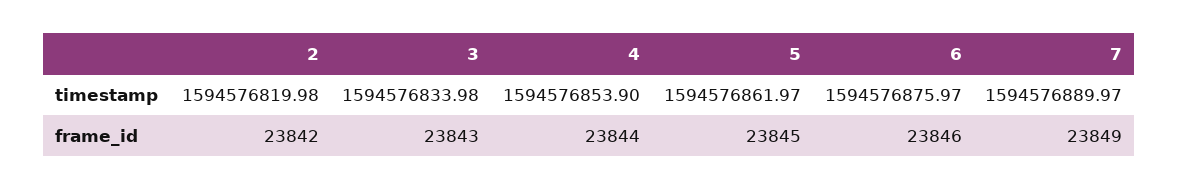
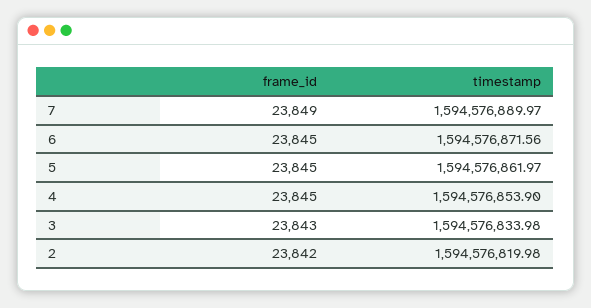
  {
    "2": {
      "timestamp": 1594576819.98,
      "frame_id": 23842
    },
    "3": {
      "timestamp": 1594576833.98,
      "frame_id": 23843
    },
    "4": {
      "timestamp": 1594576853.9,
-     "frame_id": 23844
+     "frame_id": 23845
    },
    "5": {
      "timestamp": 1594576861.97,
      "frame_id": 23845
    },
    "6": {
-     "timestamp": 1594576875.97,
+     "timestamp": 1594576871.56,
-     "frame_id": 23846
+     "frame_id": 23845
    },
    "7": {
      "timestamp": 1594576889.97,
      "frame_id": 23849
    }
  }

